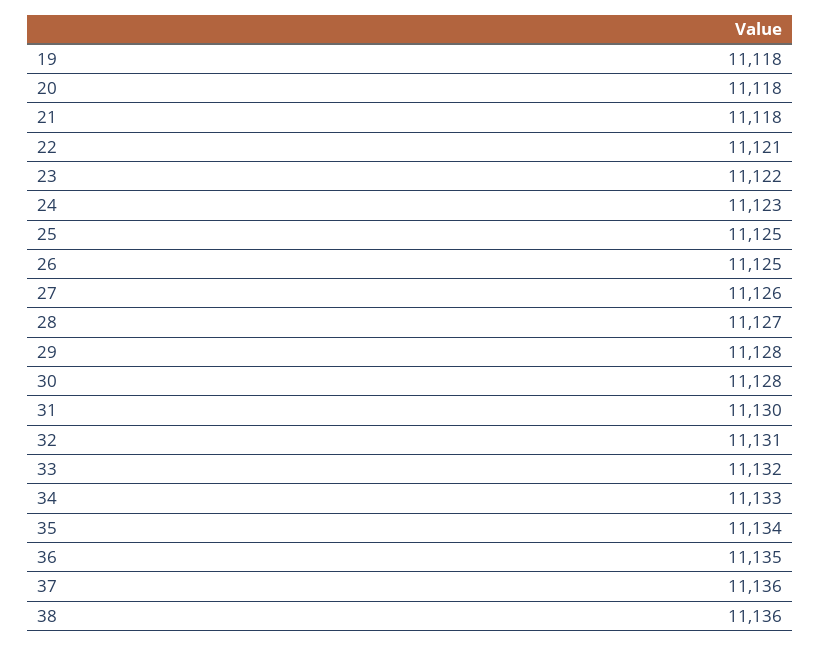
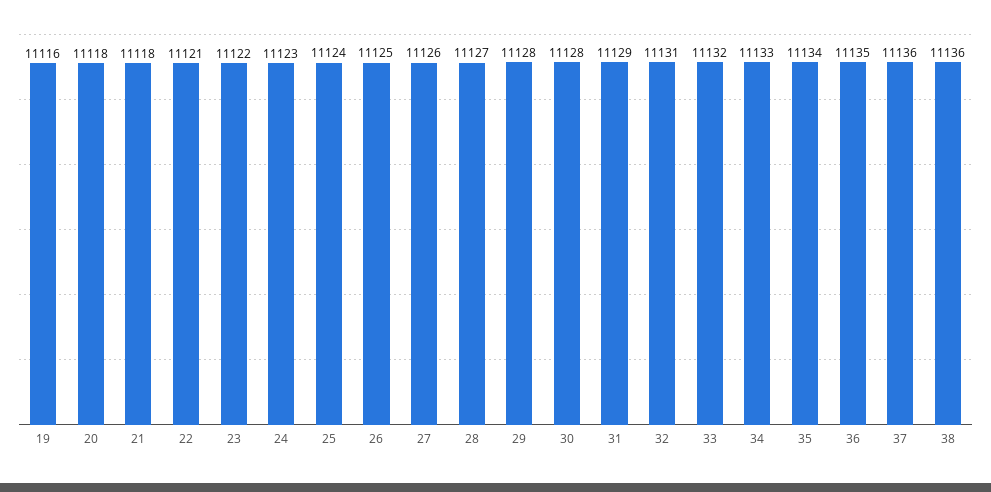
  {
-   "19": 11118,
+   "19": 11116,
    "20": 11118,
    "21": 11118,
    "22": 11121,
    "23": 11122,
    "24": 11123,
-   "25": 11125,
+   "25": 11124,
    "26": 11125,
    "27": 11126,
    "28": 11127,
    "29": 11128,
    "30": 11128,
-   "31": 11130,
+   "31": 11129,
    "32": 11131,
    "33": 11132,
    "34": 11133,
    "35": 11134,
    "36": 11135,
    "37": 11136,
    "38": 11136
  }

